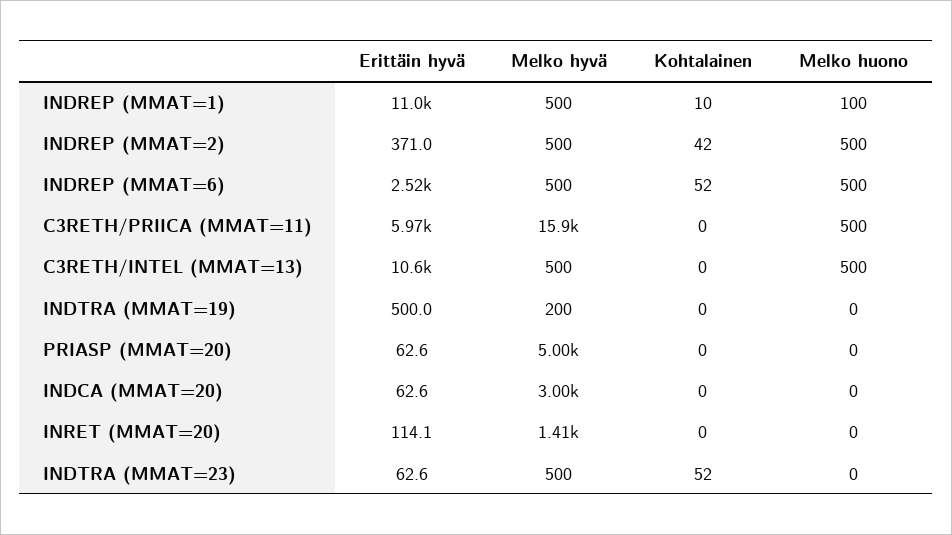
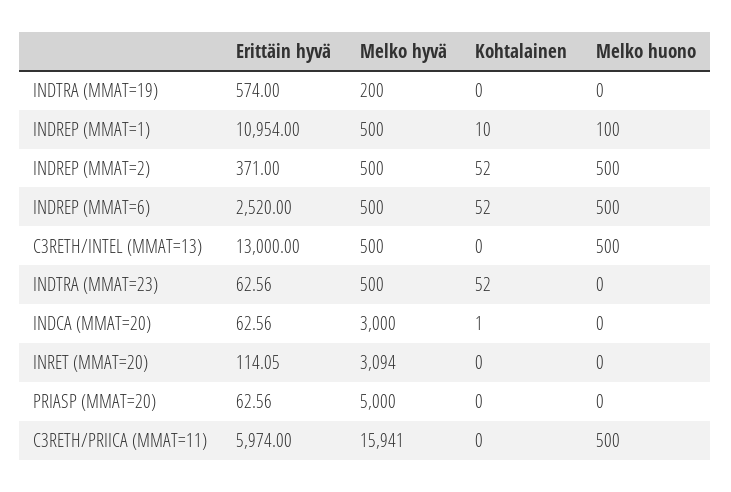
  {
    "Erittäin hyvä": {
      "INDREP (MMAT=1)": 10954,
      "INDREP (MMAT=2)": 371,
      "INDREP (MMAT=6)": 2520,
      "C3RETH/PRIICA (MMAT=11)": 5974,
-     "C3RETH/INTEL (MMAT=13)": 10600,
+     "C3RETH/INTEL (MMAT=13)": 13000,
-     "INDTRA (MMAT=19)": 500,
+     "INDTRA (MMAT=19)": 574,
      "PRIASP (MMAT=20)": 62.56,
      "INDCA (MMAT=20)": 62.56,
      "INRET (MMAT=20)": 114.05,
      "INDTRA (MMAT=23)": 62.56
    },
    "Melko hyvä": {
      "INDREP (MMAT=1)": 500,
      "INDREP (MMAT=2)": 500,
      "INDREP (MMAT=6)": 500,
      "C3RETH/PRIICA (MMAT=11)": 15941,
      "C3RETH/INTEL (MMAT=13)": 500,
      "INDTRA (MMAT=19)": 200,
      "PRIASP (MMAT=20)": 5000,
      "INDCA (MMAT=20)": 3000,
-     "INRET (MMAT=20)": 1410,
+     "INRET (MMAT=20)": 3094,
      "INDTRA (MMAT=23)": 500
    },
    "Kohtalainen": {
      "INDREP (MMAT=1)": 10,
-     "INDREP (MMAT=2)": 42,
+     "INDREP (MMAT=2)": 52,
      "INDREP (MMAT=6)": 52,
      "C3RETH/PRIICA (MMAT=11)": 0,
      "C3RETH/INTEL (MMAT=13)": 0,
      "INDTRA (MMAT=19)": 0,
      "PRIASP (MMAT=20)": 0,
-     "INDCA (MMAT=20)": 0,
+     "INDCA (MMAT=20)": 1,
      "INRET (MMAT=20)": 0,
      "INDTRA (MMAT=23)": 52
    },
    "Melko huono": {
      "INDREP (MMAT=1)": 100,
      "INDREP (MMAT=2)": 500,
      "INDREP (MMAT=6)": 500,
      "C3RETH/PRIICA (MMAT=11)": 500,
      "C3RETH/INTEL (MMAT=13)": 500,
      "INDTRA (MMAT=19)": 0,
      "PRIASP (MMAT=20)": 0,
      "INDCA (MMAT=20)": 0,
      "INRET (MMAT=20)": 0,
      "INDTRA (MMAT=23)": 0
    }
  }

